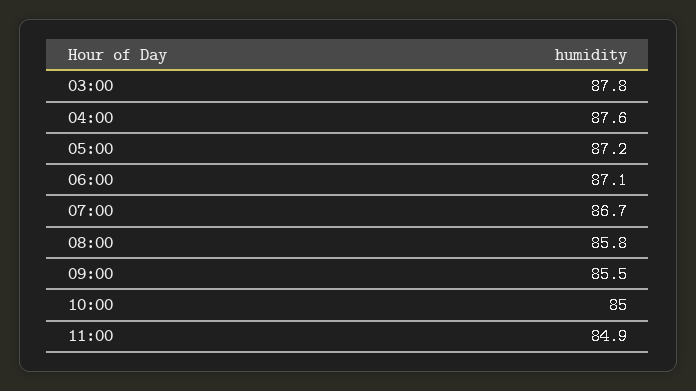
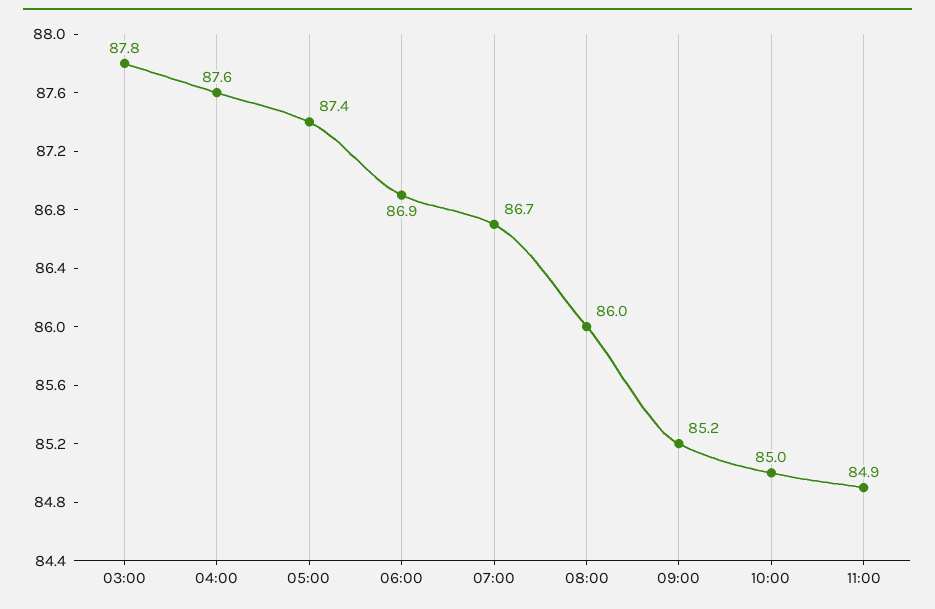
  {
    "03:00": 87.8,
    "04:00": 87.6,
-   "05:00": 87.2,
+   "05:00": 87.4,
-   "06:00": 87.1,
+   "06:00": 86.9,
    "07:00": 86.7,
-   "08:00": 85.8,
+   "08:00": 86,
-   "09:00": 85.5,
+   "09:00": 85.2,
    "10:00": 85,
    "11:00": 84.9
  }

